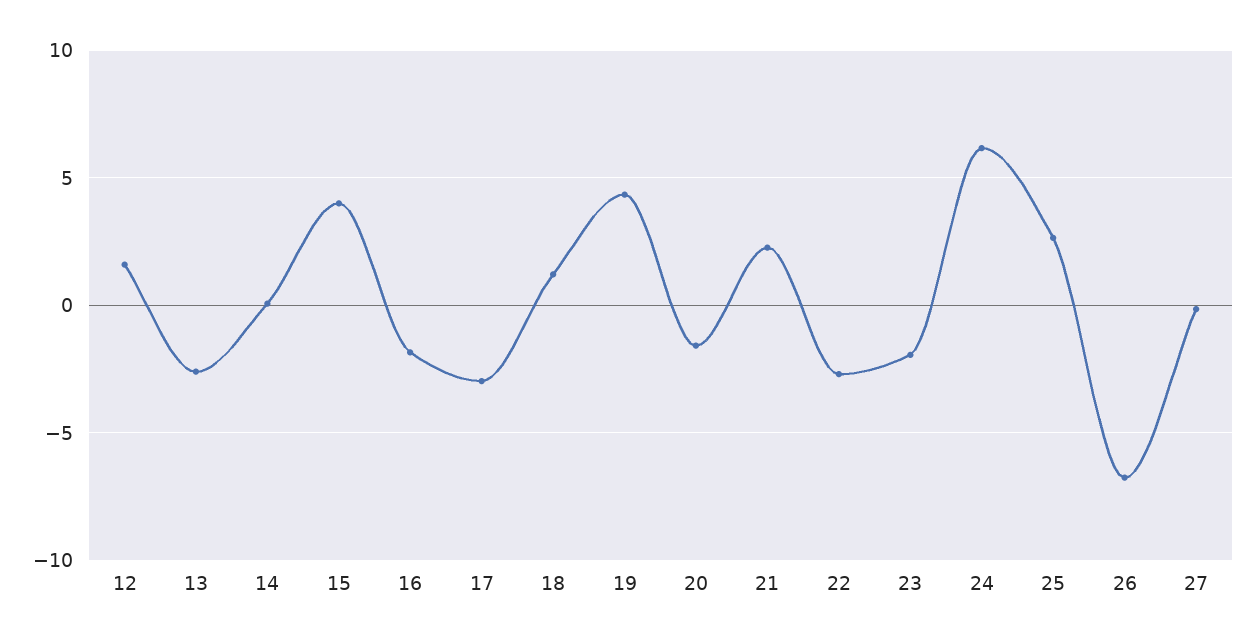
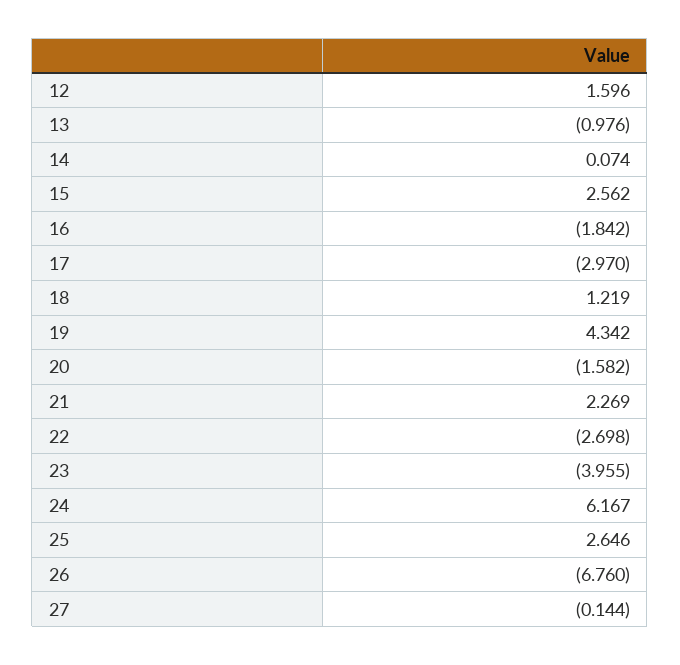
  {
    "12": 1.596,
-   "13": -2.5,
+   "13": -0.976,
    "14": 0.074,
-   "15": 4,
+   "15": 2.562,
    "16": -1.842,
    "17": -2.97,
    "18": 1.219,
    "19": 4.342,
    "20": -1.582,
    "21": 2.269,
    "22": -2.698,
-   "23": -2,
+   "23": -3.955,
    "24": 6.167,
    "25": 2.646,
    "26": -6.76,
    "27": -0.144
  }

